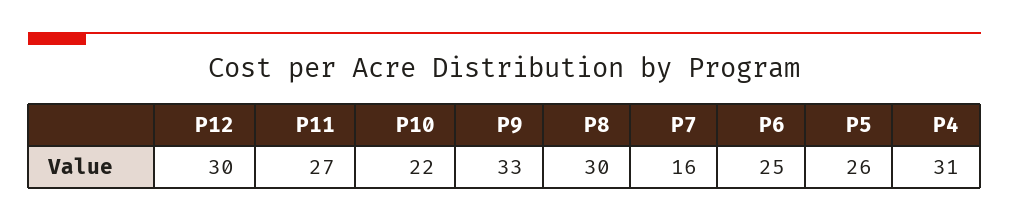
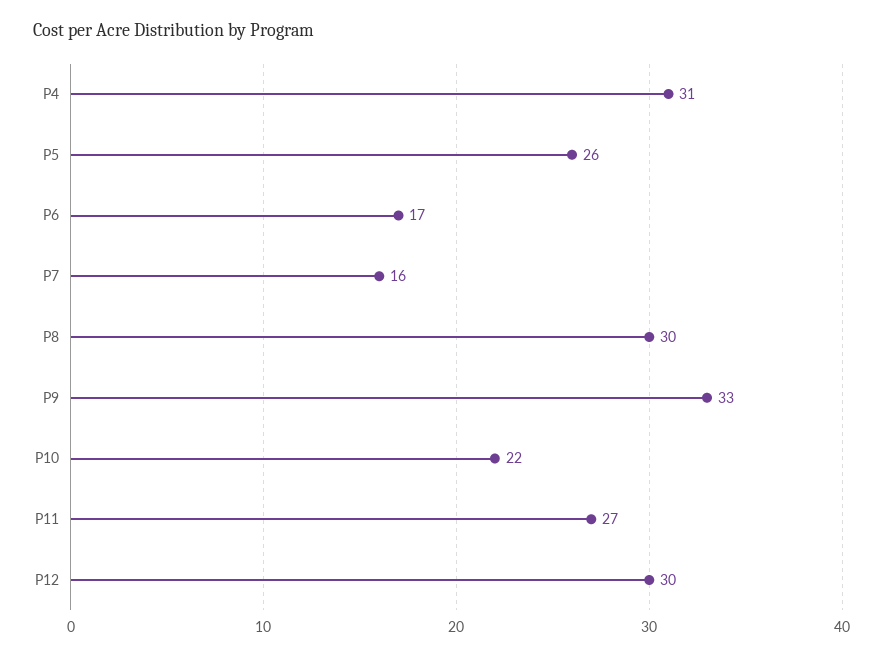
  {
    "P12": 30,
    "P11": 27,
    "P10": 22,
    "P9": 33,
    "P8": 30,
    "P7": 16,
-   "P6": 25,
+   "P6": 17,
    "P5": 26,
    "P4": 31
  }

